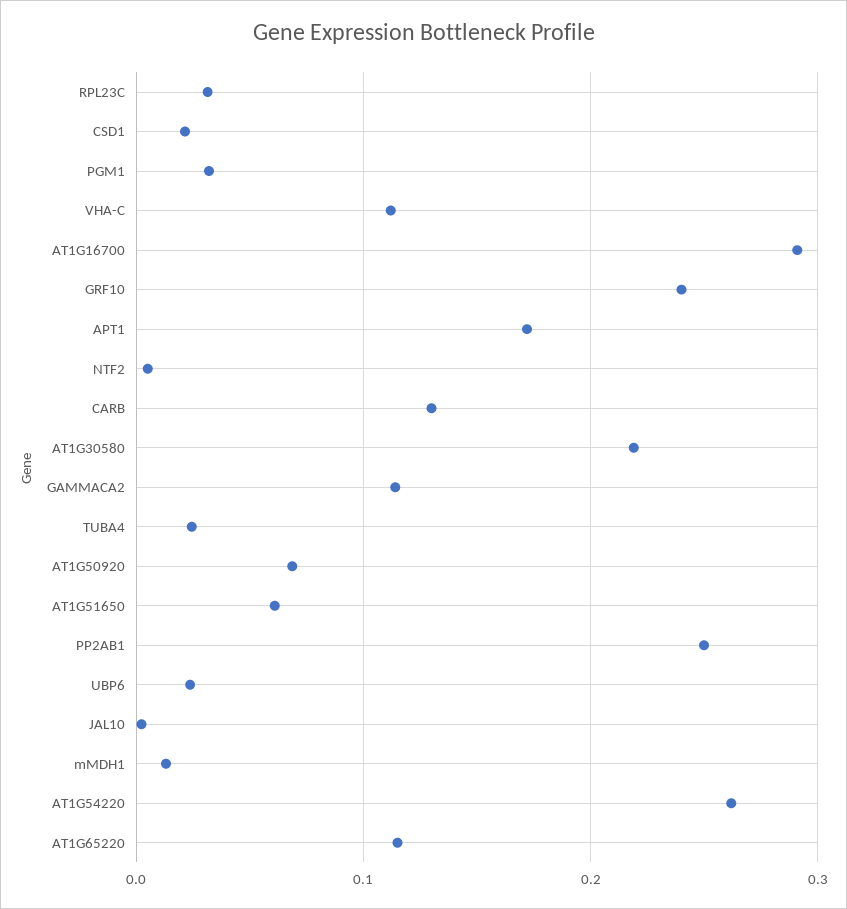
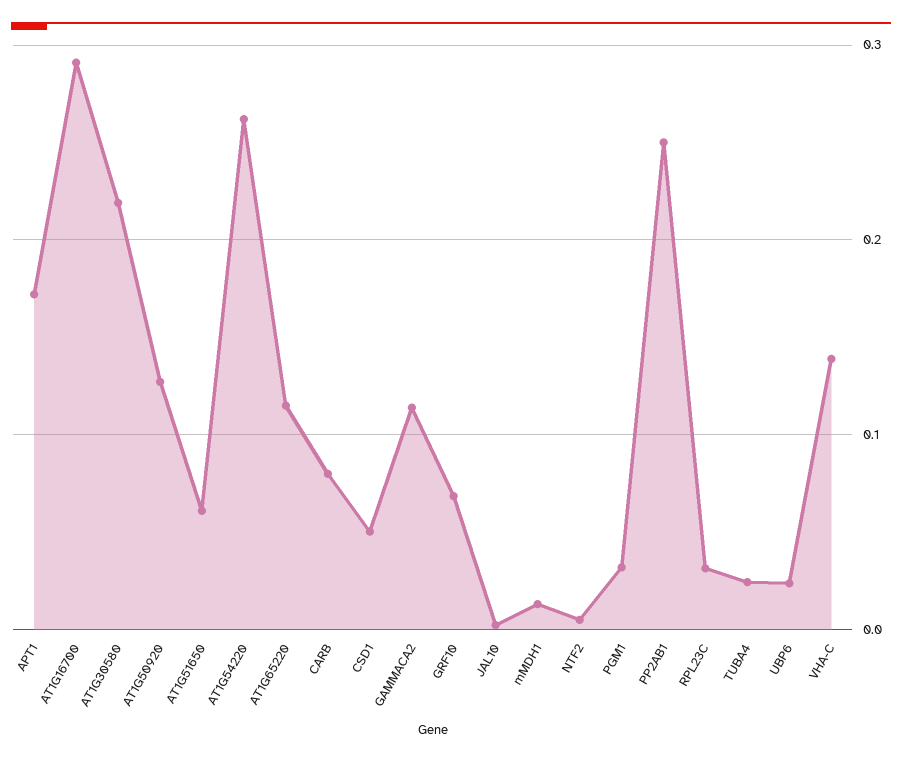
  {
    "RPL23C": 0.03,
-   "CSD1": 0.02,
+   "CSD1": 0.05,
    "PGM1": 0.03,
-   "VHA-C": 0.11,
+   "VHA-C": 0.14,
    "AT1G16700": 0.29,
-   "GRF10": 0.24,
+   "GRF10": 0.07,
    "APT1": 0.17,
    "NTF2": 0.01,
-   "CARB": 0.13,
+   "CARB": 0.08,
    "AT1G30580": 0.22,
    "GAMMACA2": 0.11,
    "TUBA4": 0.02,
-   "AT1G50920": 0.07,
+   "AT1G50920": 0.13,
    "AT1G51650": 0.06,
    "PP2AB1": 0.25,
    "UBP6": 0.02,
    "JAL10": 0,
    "mMDH1": 0.01,
    "AT1G54220": 0.26,
    "AT1G65220": 0.12
  }

